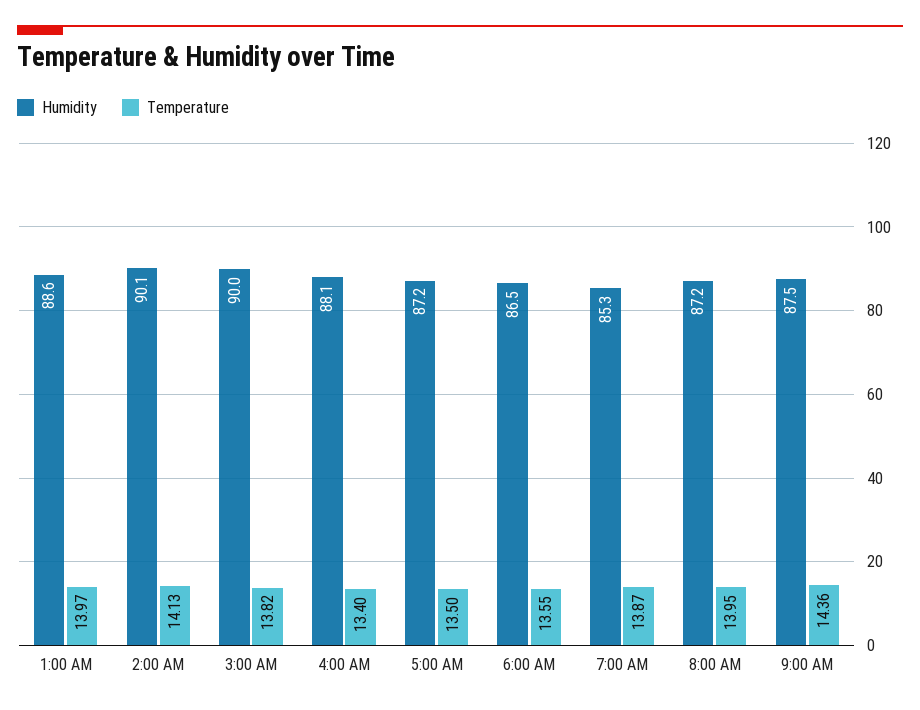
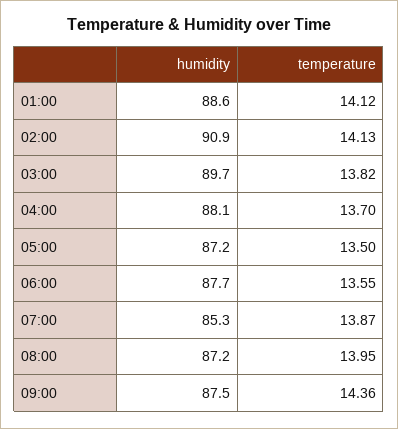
  {
    "Humidity": {
      "1:00 AM": 88.6,
-     "2:00 AM": 90.1,
+     "2:00 AM": 90.9,
-     "3:00 AM": 90,
+     "3:00 AM": 89.7,
      "4:00 AM": 88.1,
      "5:00 AM": 87.2,
-     "6:00 AM": 86.5,
+     "6:00 AM": 87.7,
      "7:00 AM": 85.3,
      "8:00 AM": 87.2,
      "9:00 AM": 87.5
    },
    "Temperature": {
-     "1:00 AM": 13.97,
+     "1:00 AM": 14.12,
      "2:00 AM": 14.13,
      "3:00 AM": 13.82,
-     "4:00 AM": 13.4,
+     "4:00 AM": 13.7,
      "5:00 AM": 13.5,
      "6:00 AM": 13.55,
      "7:00 AM": 13.87,
      "8:00 AM": 13.95,
      "9:00 AM": 14.36
    }
  }

